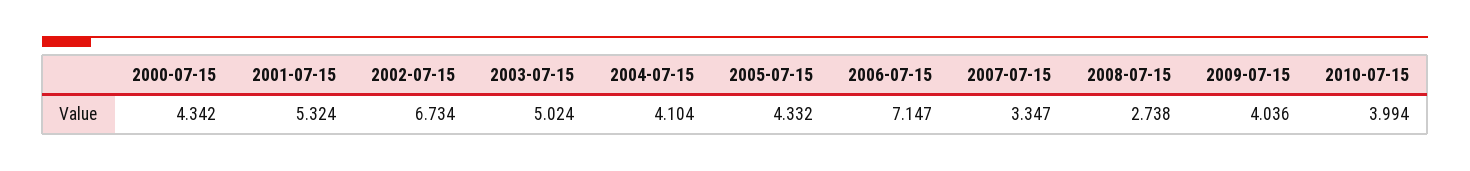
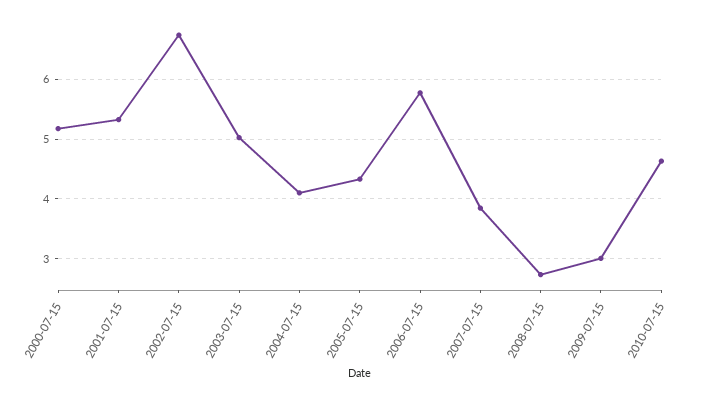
  {
-   "2000-07-15": 4.342,
+   "2000-07-15": 5.2,
    "2001-07-15": 5.324,
    "2002-07-15": 6.734,
    "2003-07-15": 5.024,
    "2004-07-15": 4.104,
    "2005-07-15": 4.332,
-   "2006-07-15": 7.147,
+   "2006-07-15": 5.8,
-   "2007-07-15": 3.347,
+   "2007-07-15": 3.8,
    "2008-07-15": 2.738,
-   "2009-07-15": 4.036,
+   "2009-07-15": 3,
-   "2010-07-15": 3.994
+   "2010-07-15": 4.6
  }

